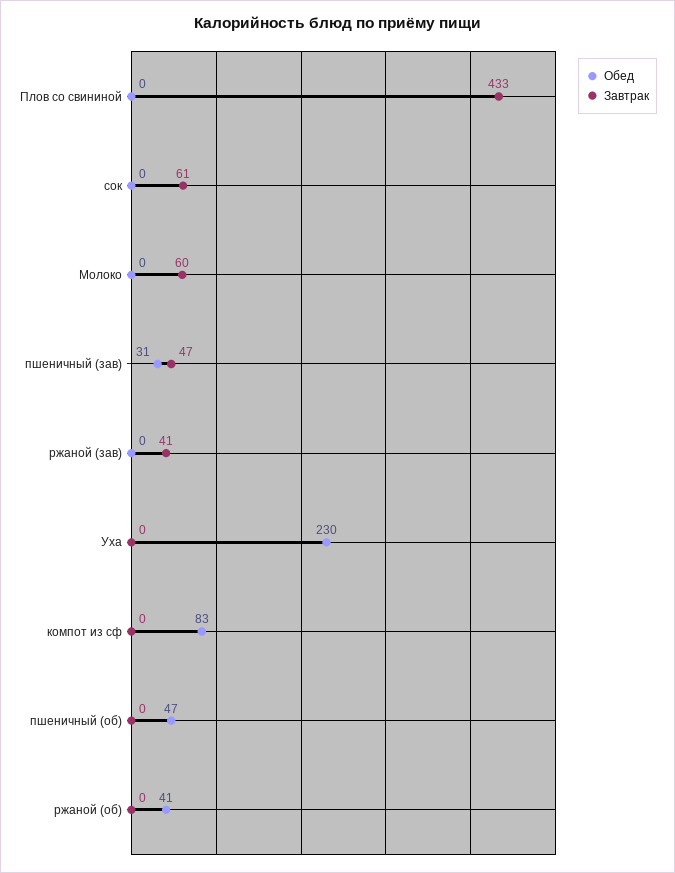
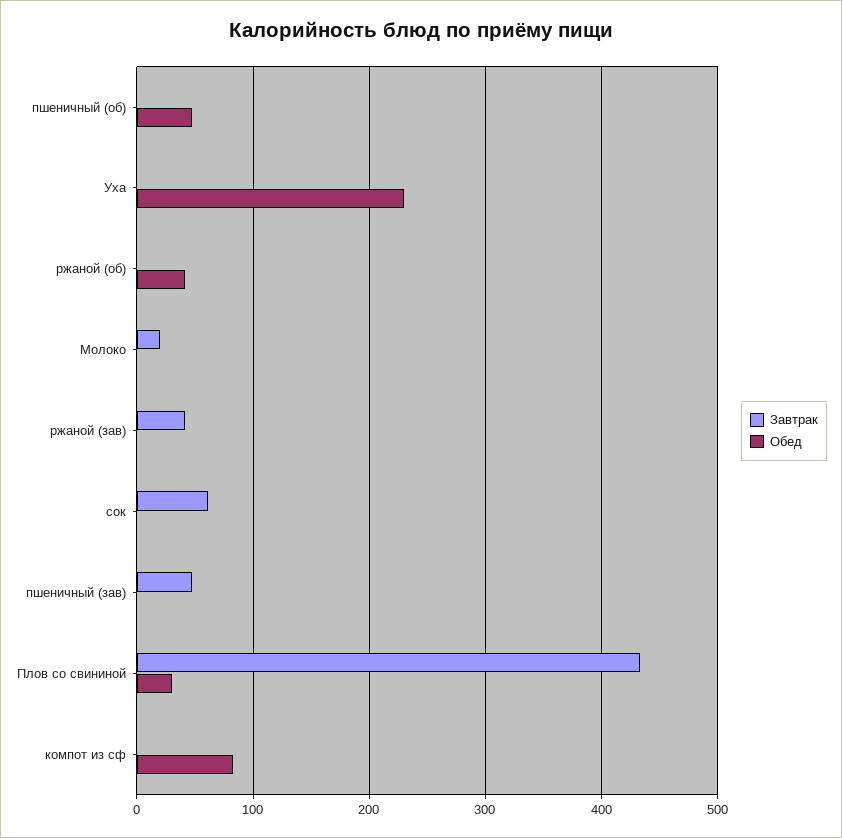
  {
    "Обед": {
-     "Плов со свининой": 0,
+     "Плов со свининой": 30,
      "сок": 0,
      "Молоко": 0,
-     "пшеничный (зав)": 31,
+     "пшеничный (зав)": 0,
      "ржаной (зав)": 0,
      "Уха": 230,
      "компот из сф": 83,
      "пшеничный (об)": 47,
      "ржаной (об)": 41
    },
    "Завтрак": {
      "Плов со свининой": 433,
      "сок": 61,
-     "Молоко": 60,
+     "Молоко": 20,
      "пшеничный (зав)": 47,
      "ржаной (зав)": 41,
      "Уха": 0,
      "компот из сф": 0,
      "пшеничный (об)": 0,
      "ржаной (об)": 0
    }
  }

